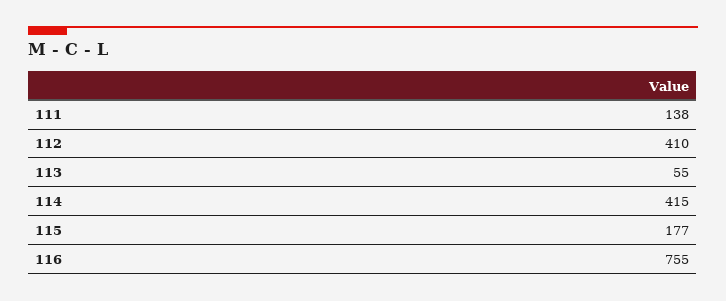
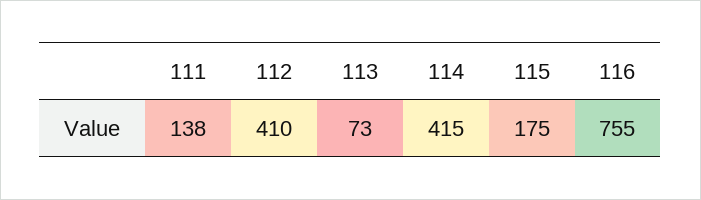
  {
    "111": 138,
    "112": 410,
-   "113": 55,
+   "113": 73,
    "114": 415,
-   "115": 177,
+   "115": 175,
    "116": 755
  }

